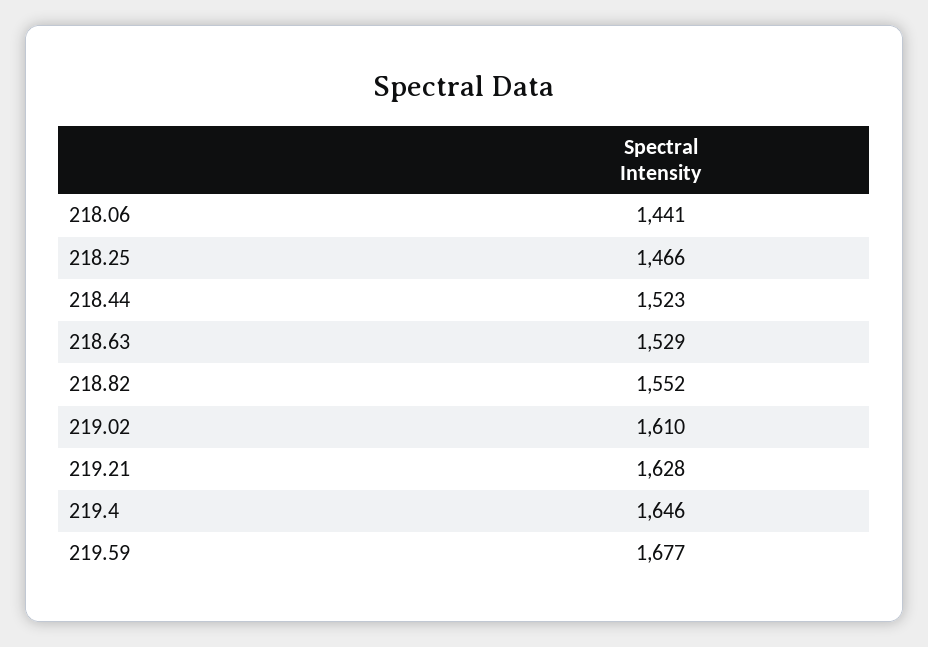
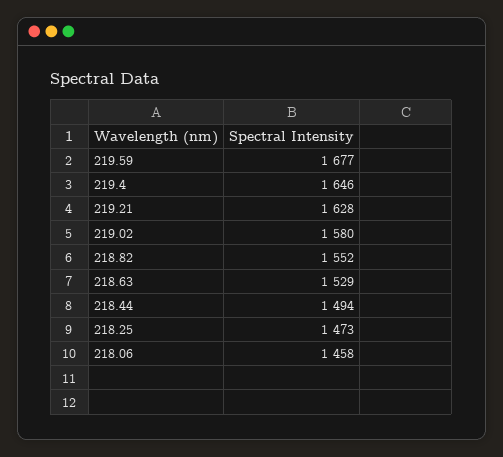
  {
-   "218.06": 1441,
+   "218.06": 1458,
-   "218.25": 1466,
+   "218.25": 1473,
-   "218.44": 1523,
+   "218.44": 1494,
    "218.63": 1529,
    "218.82": 1552,
-   "219.02": 1610,
+   "219.02": 1580,
    "219.21": 1628,
    "219.4": 1646,
    "219.59": 1677
  }

